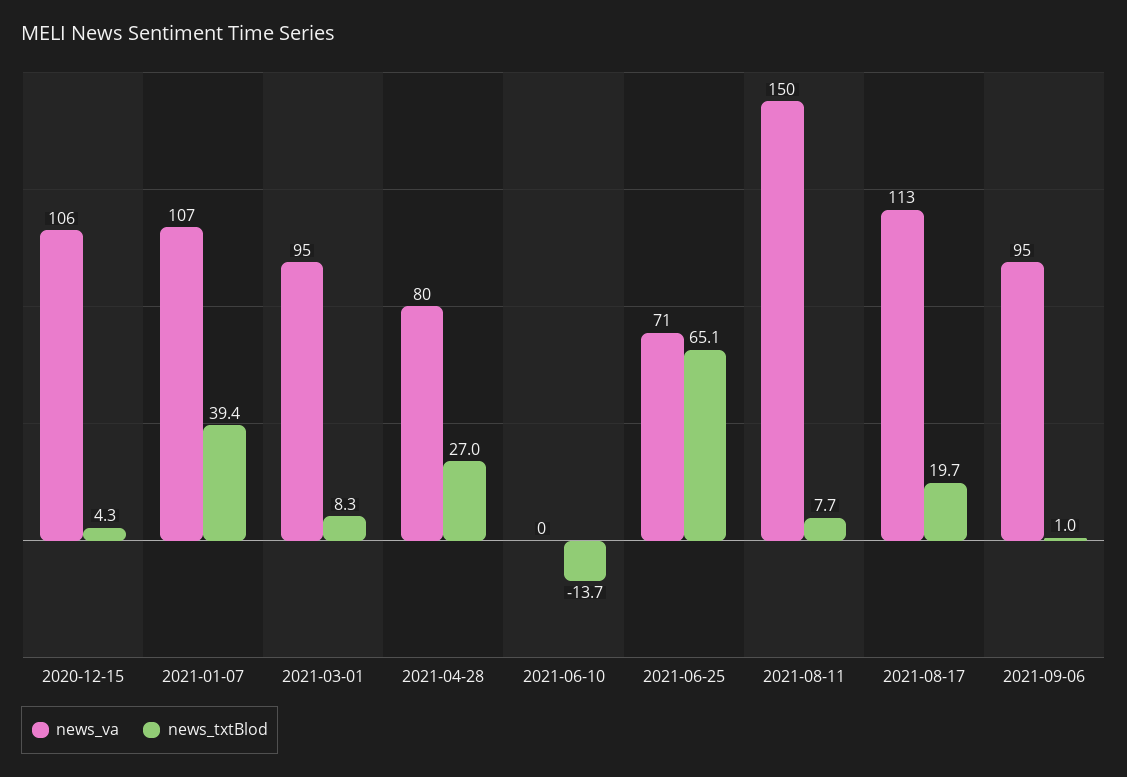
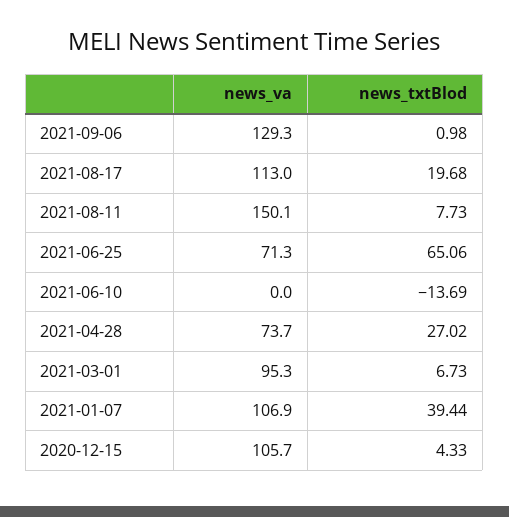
  {
    "news_va": {
      "2020-12-15": 105.7,
      "2021-01-07": 106.9,
      "2021-03-01": 95.3,
-     "2021-04-28": 80,
+     "2021-04-28": 73.7,
      "2021-06-10": 0,
      "2021-06-25": 71.3,
      "2021-08-11": 150.1,
      "2021-08-17": 113,
-     "2021-09-06": 95
+     "2021-09-06": 129.3
    },
    "news_txtBlod": {
      "2020-12-15": 4.33,
      "2021-01-07": 39.44,
-     "2021-03-01": 8.3,
+     "2021-03-01": 6.73,
      "2021-04-28": 27.02,
      "2021-06-10": -13.69,
      "2021-06-25": 65.06,
      "2021-08-11": 7.73,
      "2021-08-17": 19.68,
      "2021-09-06": 0.98
    }
  }

